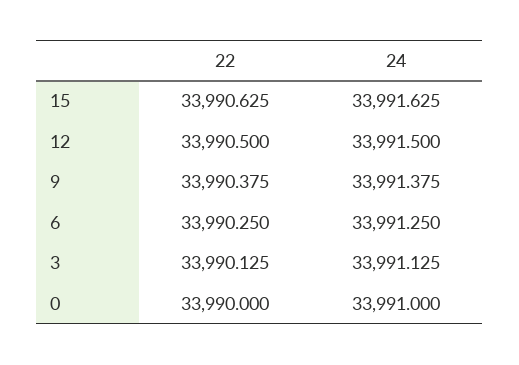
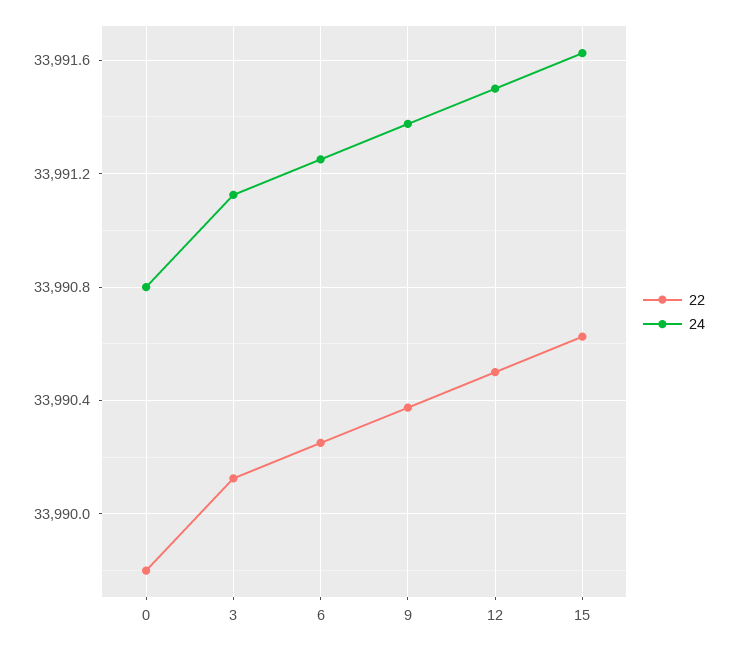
  {
    "22": {
      "15": 33990.625,
      "12": 33990.5,
      "9": 33990.375,
      "6": 33990.25,
      "3": 33990.125,
-     "0": 33990
+     "0": 33989.8
    },
    "24": {
      "15": 33991.625,
      "12": 33991.5,
      "9": 33991.375,
      "6": 33991.25,
      "3": 33991.125,
-     "0": 33991
+     "0": 33990.8
    }
  }

